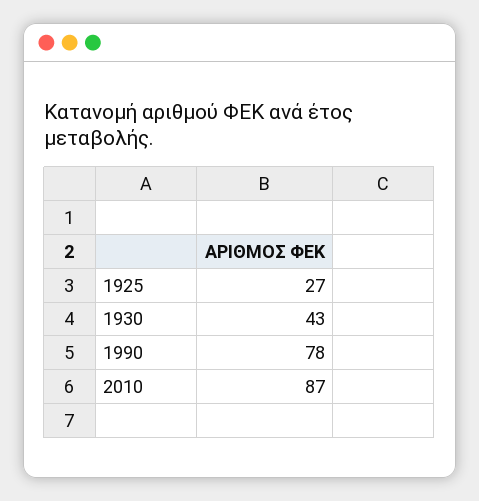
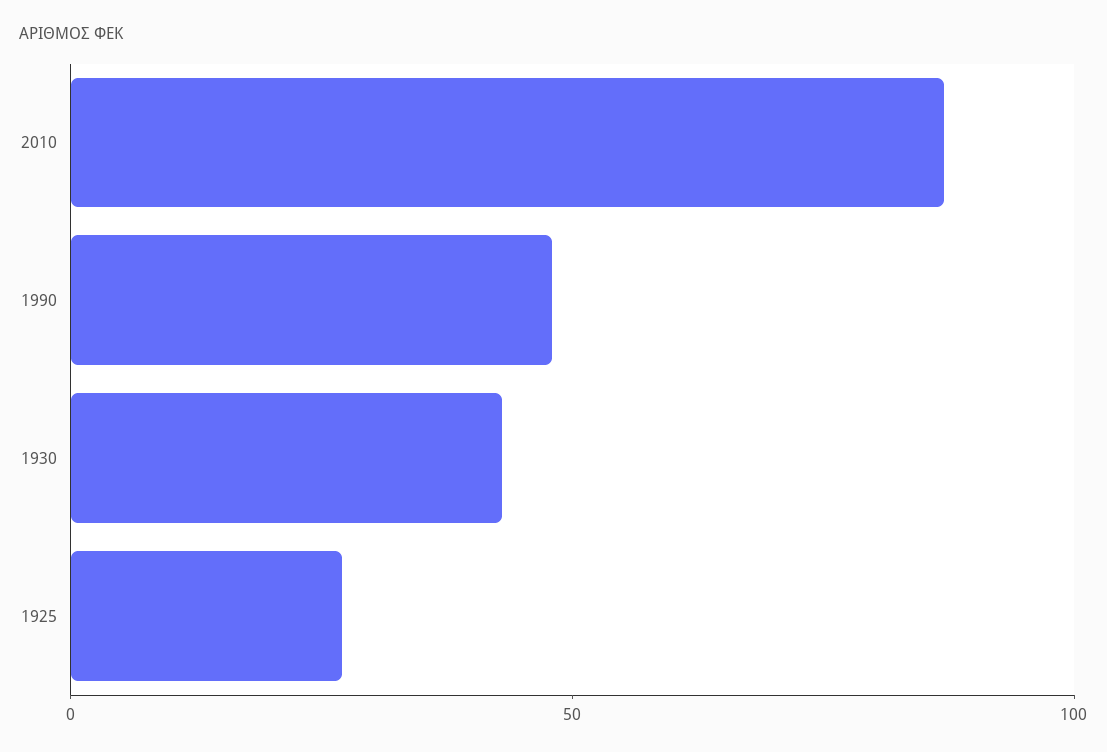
  {
    "1925": 27,
    "1930": 43,
-   "1990": 78,
+   "1990": 50,
    "2010": 87
  }

